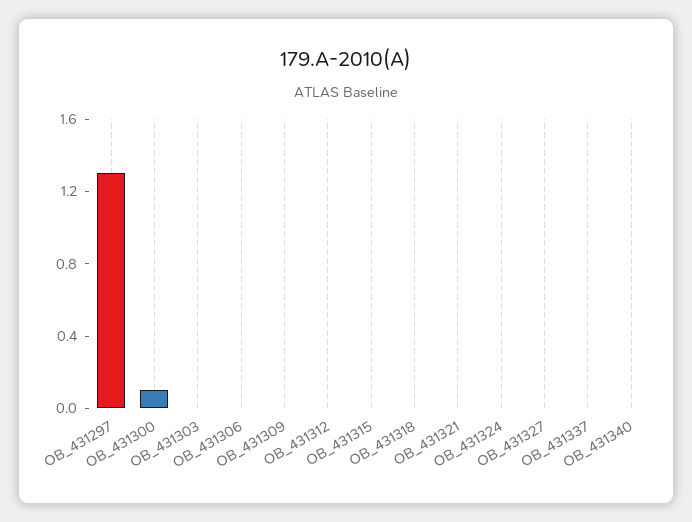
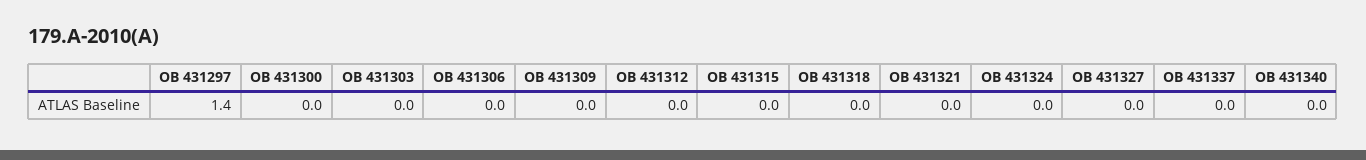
  {
-   "OB_431297": 1.3,
+   "OB_431297": 1.4,
-   "OB_431300": 0.1,
+   "OB_431300": 0,
    "OB_431303": 0,
    "OB_431306": 0,
    "OB_431309": 0,
    "OB_431312": 0,
    "OB_431315": 0,
    "OB_431318": 0,
    "OB_431321": 0,
    "OB_431324": 0,
    "OB_431327": 0,
    "OB_431337": 0,
    "OB_431340": 0
  }

